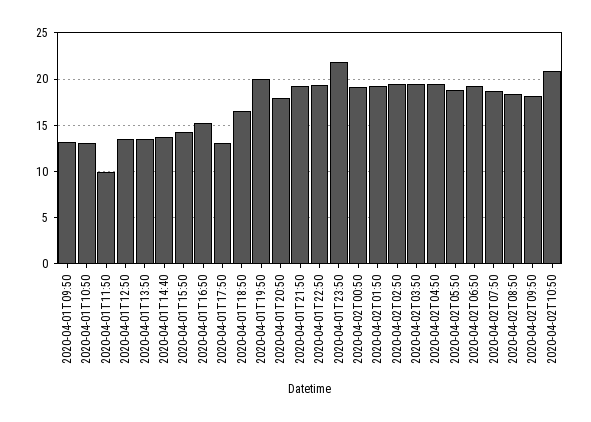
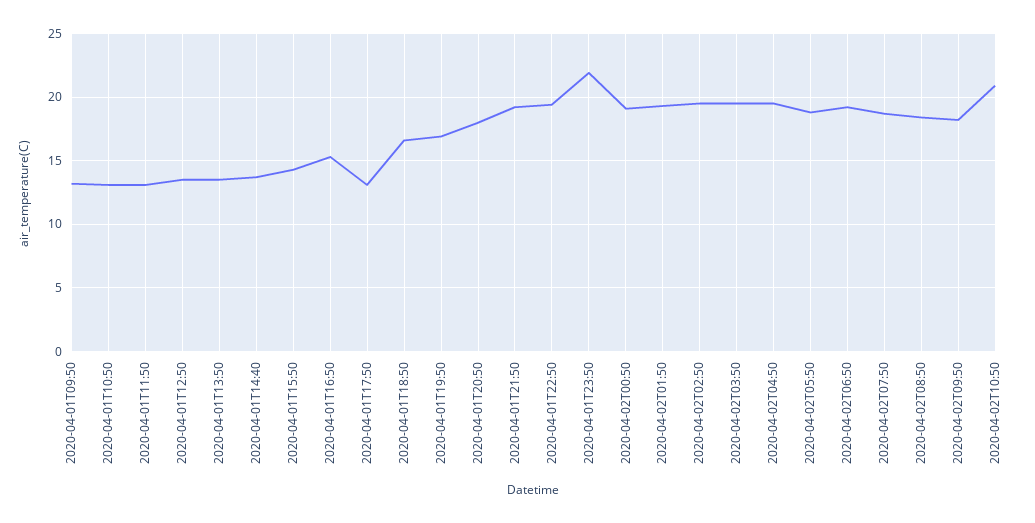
  {
    "2020-04-01T09:50": 13,
    "2020-04-01T10:50": 13,
-   "2020-04-01T11:50": 10,
+   "2020-04-01T11:50": 13,
    "2020-04-01T12:50": 13.5,
    "2020-04-01T13:50": 13.5,
    "2020-04-01T14:40": 13.5,
    "2020-04-01T15:50": 14.5,
    "2020-04-01T16:50": 15.5,
    "2020-04-01T17:50": 13,
    "2020-04-01T18:50": 16.5,
-   "2020-04-01T19:50": 20,
+   "2020-04-01T19:50": 17,
    "2020-04-01T20:50": 18,
    "2020-04-01T21:50": 19,
    "2020-04-01T22:50": 19.5,
    "2020-04-01T23:50": 22,
    "2020-04-02T00:50": 19,
    "2020-04-02T01:50": 19.5,
    "2020-04-02T02:50": 19.5,
    "2020-04-02T03:50": 19.5,
    "2020-04-02T04:50": 19.5,
    "2020-04-02T05:50": 19,
    "2020-04-02T06:50": 19,
    "2020-04-02T07:50": 18.5,
    "2020-04-02T08:50": 18.5,
    "2020-04-02T09:50": 18,
    "2020-04-02T10:50": 21
  }

